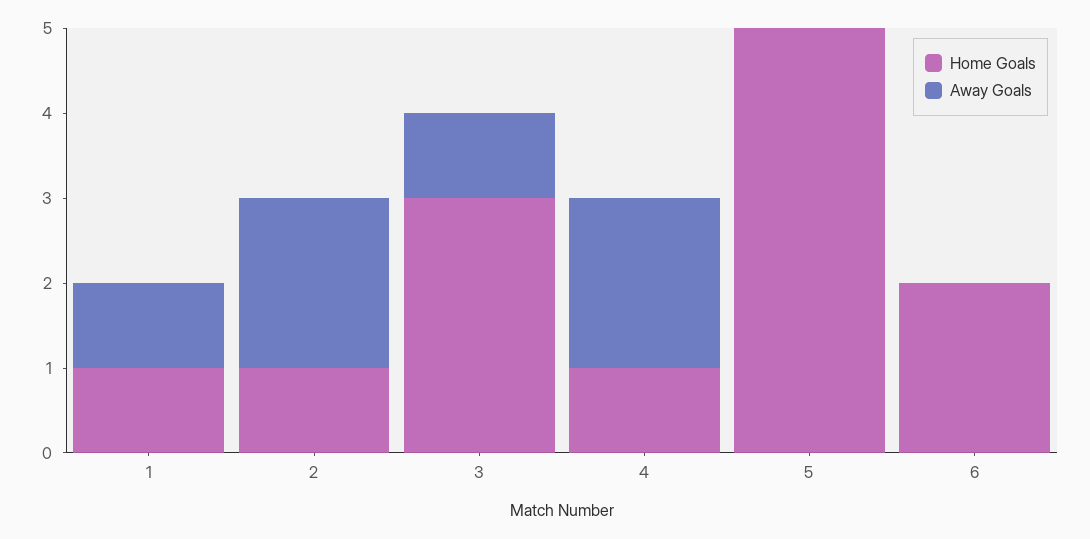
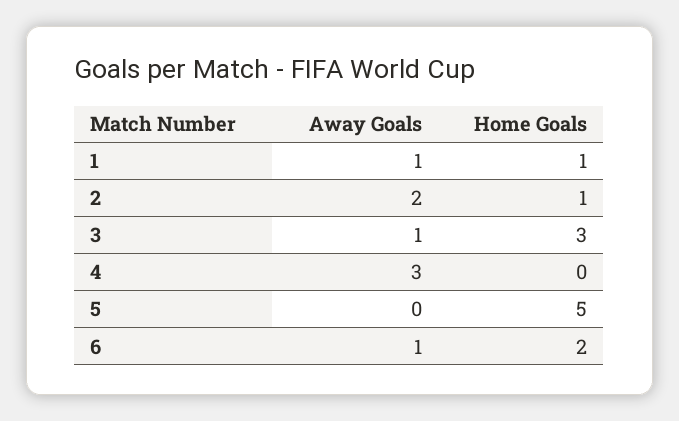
  {
    "Home Goals": {
      "1": 1,
      "2": 1,
      "3": 3,
-     "4": 1,
+     "4": 0,
      "5": 5,
      "6": 2
    },
    "Away Goals": {
      "1": 1,
      "2": 2,
      "3": 1,
-     "4": 2,
+     "4": 3,
      "5": 0,
-     "6": 0
+     "6": 1
    }
  }

